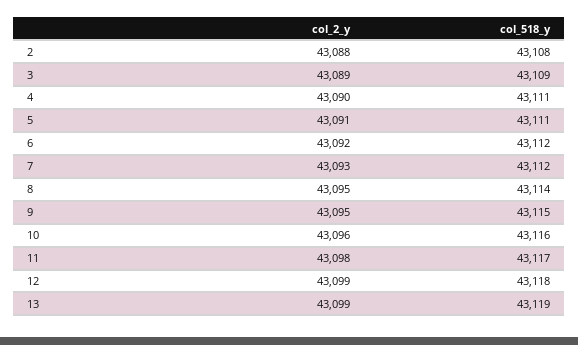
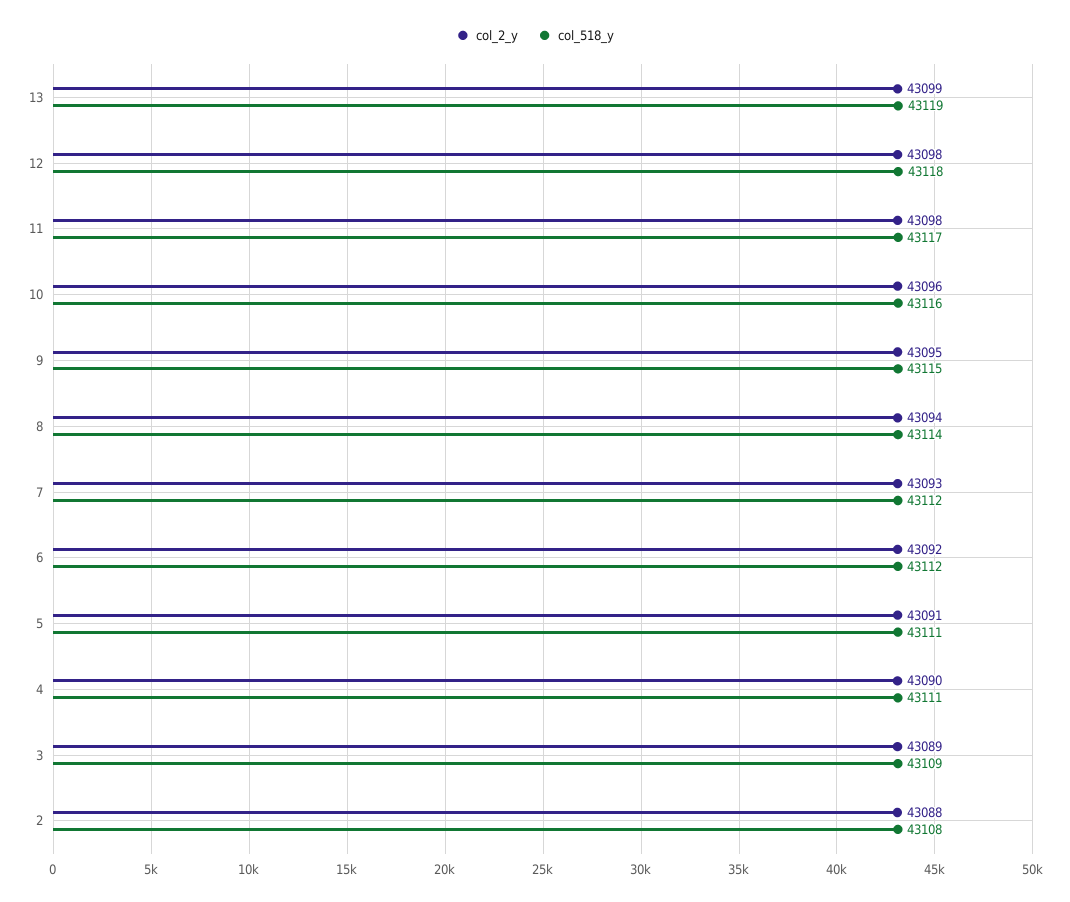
  {
    "col_2_y": {
      "2": 43088,
      "3": 43089,
      "4": 43090,
      "5": 43091,
      "6": 43092,
      "7": 43093,
-     "8": 43095,
+     "8": 43094,
      "9": 43095,
      "10": 43096,
      "11": 43098,
-     "12": 43099,
+     "12": 43098,
      "13": 43099
    },
    "col_518_y": {
      "2": 43108,
      "3": 43109,
      "4": 43111,
      "5": 43111,
      "6": 43112,
      "7": 43112,
      "8": 43114,
      "9": 43115,
      "10": 43116,
      "11": 43117,
      "12": 43118,
      "13": 43119
    }
  }

